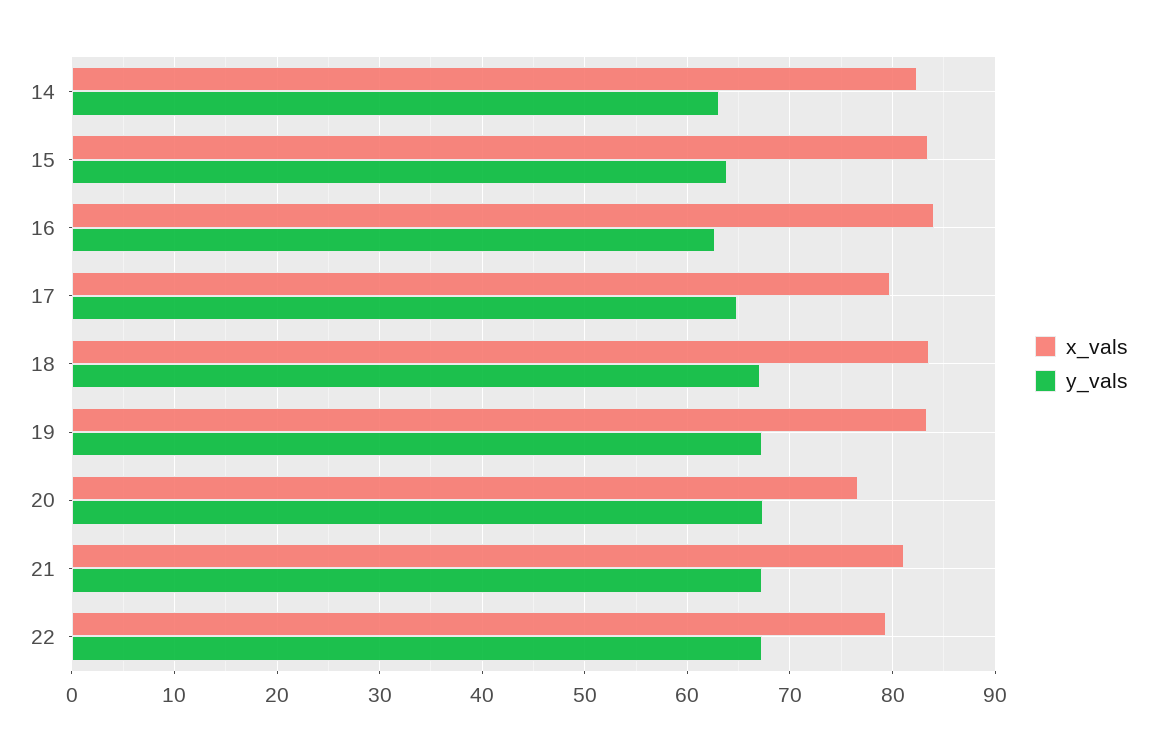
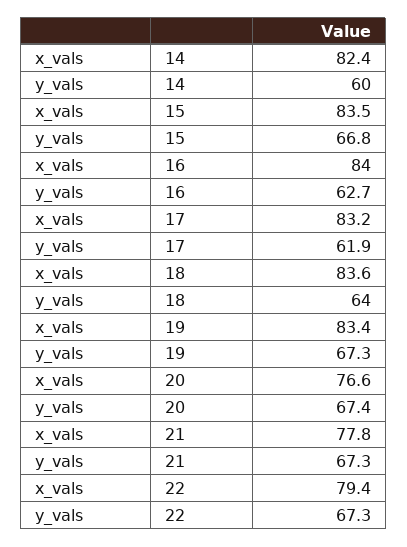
  {
    "x_vals": {
      "14": 82.4,
      "15": 83.5,
      "16": 84,
-     "17": 80,
+     "17": 83.2,
      "18": 83.6,
      "19": 83.4,
      "20": 76.6,
-     "21": 81,
+     "21": 77.8,
      "22": 79.4
    },
    "y_vals": {
-     "14": 63,
+     "14": 60,
-     "15": 64,
+     "15": 66.8,
      "16": 62.7,
-     "17": 65,
+     "17": 61.9,
-     "18": 67,
+     "18": 64,
      "19": 67.3,
      "20": 67.4,
      "21": 67.3,
      "22": 67.3
    }
  }

